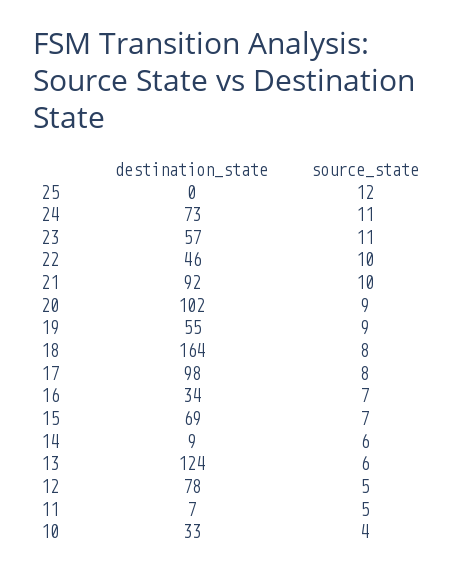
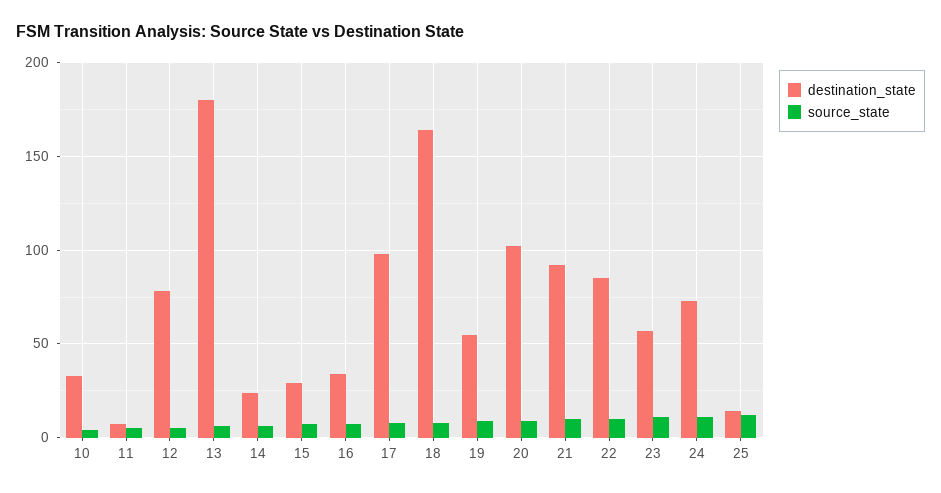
  {
    "destination_state": {
-     "25": 0,
+     "25": 15,
      "24": 73,
      "23": 57,
-     "22": 46,
+     "22": 85,
      "21": 92,
      "20": 102,
      "19": 55,
      "18": 164,
      "17": 98,
      "16": 34,
-     "15": 69,
+     "15": 30,
-     "14": 9,
+     "14": 25,
-     "13": 124,
+     "13": 180,
      "12": 78,
      "11": 7,
      "10": 33
    },
    "source_state": {
      "25": 12,
      "24": 11,
      "23": 11,
      "22": 10,
      "21": 10,
      "20": 9,
      "19": 9,
      "18": 8,
      "17": 8,
      "16": 7,
      "15": 7,
      "14": 6,
      "13": 6,
      "12": 5,
      "11": 5,
      "10": 4
    }
  }

